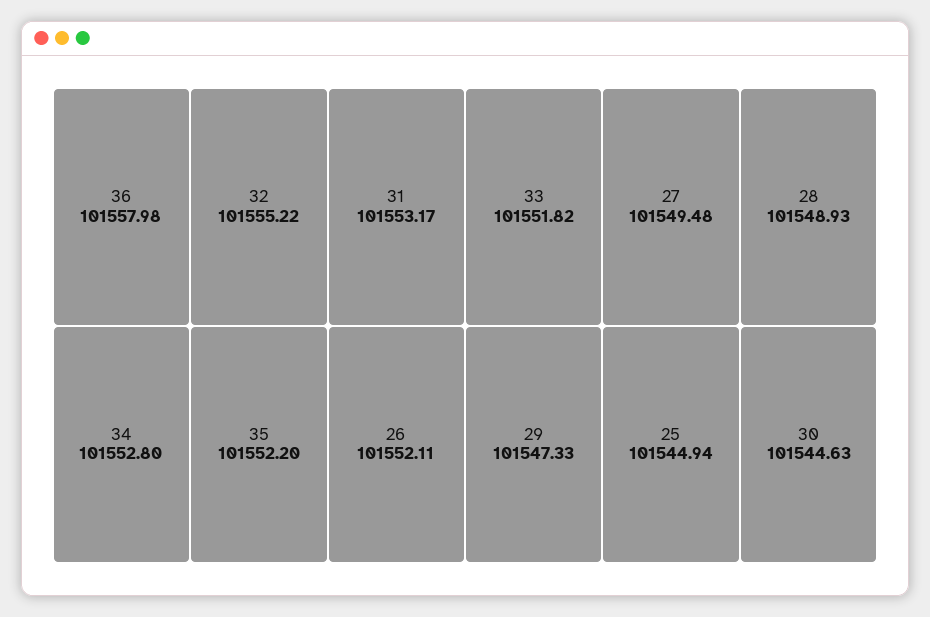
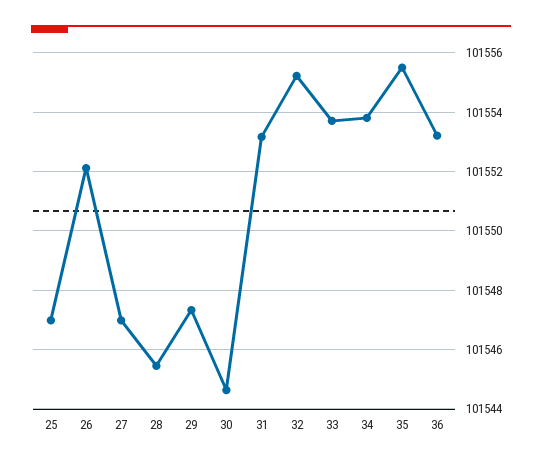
  {
-   "36": 101557.98,
+   "36": 101553.25,
    "32": 101555.22,
    "31": 101553.17,
-   "34": 101552.8,
+   "34": 101553.75,
-   "35": 101552.2,
+   "35": 101555.5,
    "26": 101552.11,
-   "33": 101551.82,
+   "33": 101553.75,
-   "27": 101549.48,
+   "27": 101547,
-   "28": 101548.93,
+   "28": 101545.5,
    "29": 101547.33,
-   "25": 101544.94,
+   "25": 101547,
    "30": 101544.63
  }

